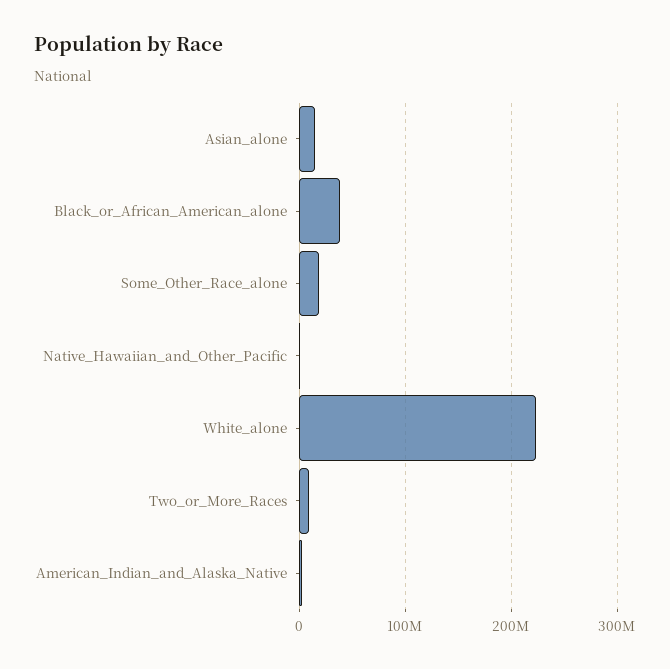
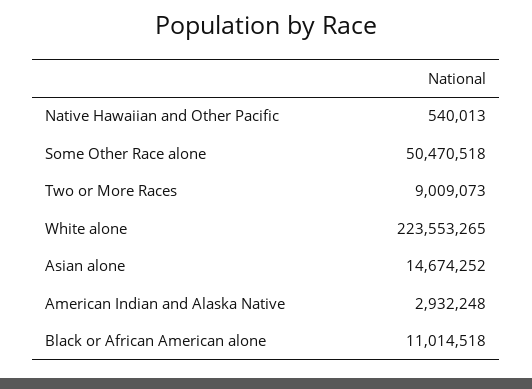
  {
    "Asian_alone": 14674252,
-   "Black_or_African_American_alone": 40000000,
+   "Black_or_African_American_alone": 11014518,
-   "Some_Other_Race_alone": 20000000,
+   "Some_Other_Race_alone": 50470518,
    "Native_Hawaiian_and_Other_Pacific": 540013,
    "White_alone": 223553265,
    "Two_or_More_Races": 9009073,
    "American_Indian_and_Alaska_Native": 2932248
  }

